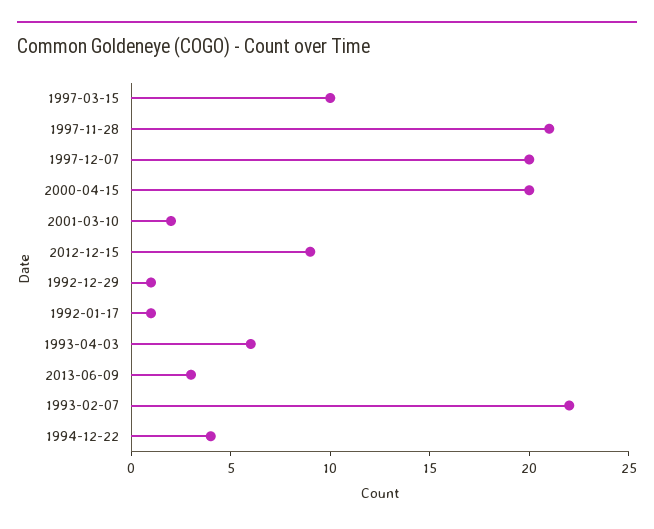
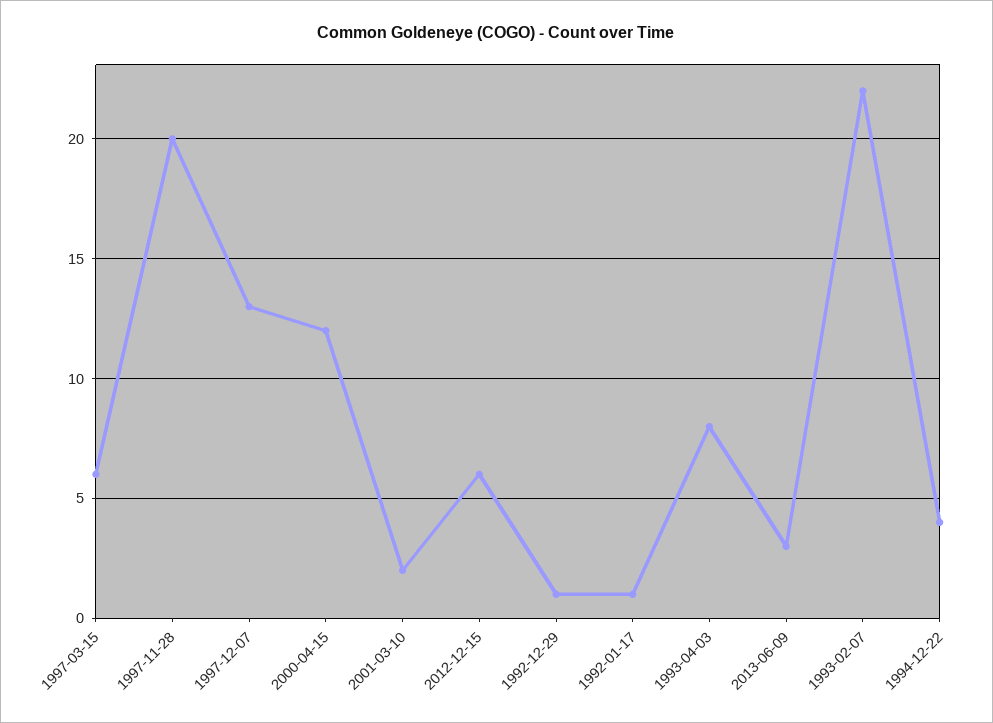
  {
-   "1997-03-15": 10,
+   "1997-03-15": 6,
-   "1997-11-28": 21,
+   "1997-11-28": 20,
-   "1997-12-07": 20,
+   "1997-12-07": 13,
-   "2000-04-15": 20,
+   "2000-04-15": 12,
    "2001-03-10": 2,
-   "2012-12-15": 9,
+   "2012-12-15": 6,
    "1992-12-29": 1,
    "1992-01-17": 1,
-   "1993-04-03": 6,
+   "1993-04-03": 8,
    "2013-06-09": 3,
    "1993-02-07": 22,
    "1994-12-22": 4
  }

